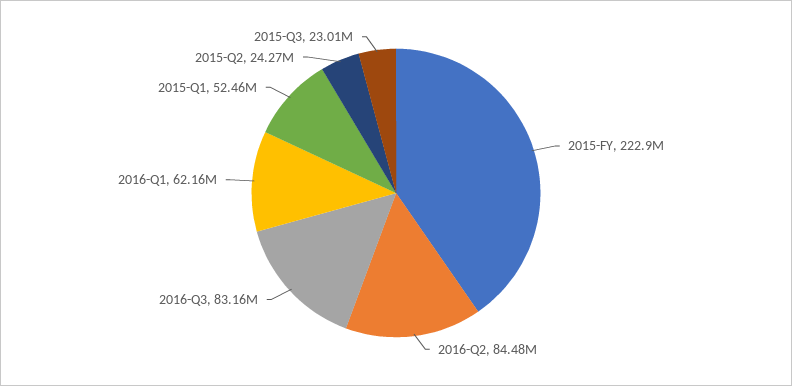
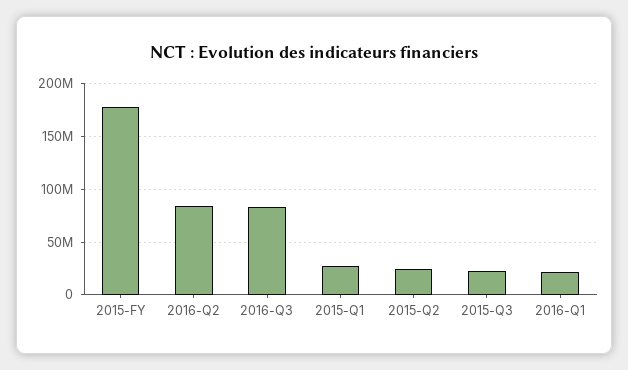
  {
-   "2015-FY": 222900000,
+   "2015-FY": 180000000,
    "2016-Q2": 84480000,
    "2016-Q3": 83160000,
-   "2016-Q1": 62160000,
+   "2016-Q1": 20000000,
-   "2015-Q1": 52460000,
+   "2015-Q1": 30000000,
    "2015-Q2": 24270000,
    "2015-Q3": 23010000
  }

